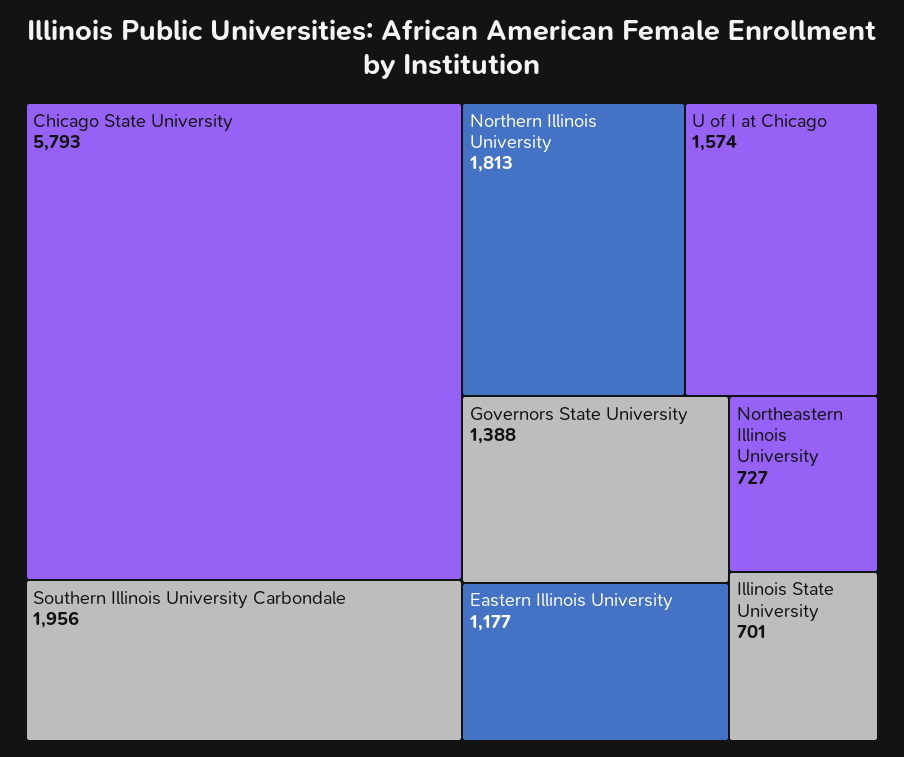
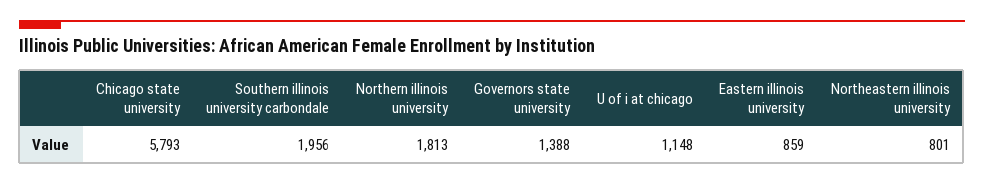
  {
    "Chicago State University": 5793,
    "Southern Illinois University Carbondale": 1956,
    "Northern Illinois University": 1813,
-   "U of I at Chicago": 1574,
+   "U of I at Chicago": 1148,
    "Governors State University": 1388,
-   "Eastern Illinois University": 1177,
+   "Eastern Illinois University": 859,
-   "Northeastern Illinois University": 727,
+   "Northeastern Illinois University": 801
-   "Illinois State University": 701
  }

